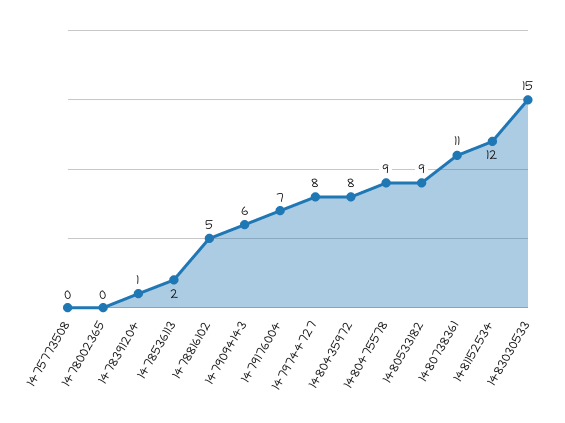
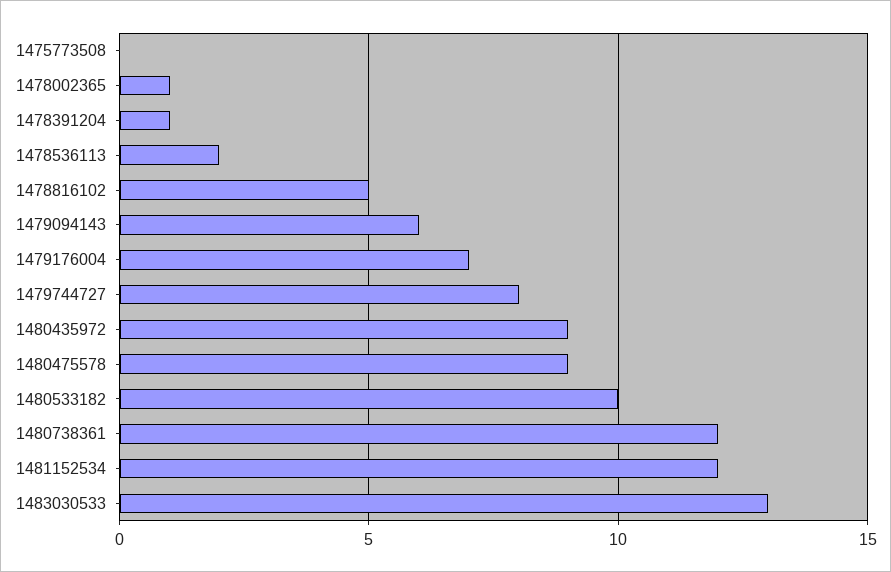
  {
    "1475773508": 0,
-   "1478002365": 0,
+   "1478002365": 1,
    "1478391204": 1,
    "1478536113": 2,
    "1478816102": 5,
    "1479094143": 6,
    "1479176004": 7,
    "1479744727": 8,
-   "1480435972": 8,
+   "1480435972": 9,
    "1480475578": 9,
-   "1480533182": 9,
+   "1480533182": 10,
-   "1480738361": 11,
+   "1480738361": 12,
    "1481152534": 12,
-   "1483030533": 15
+   "1483030533": 13
  }

